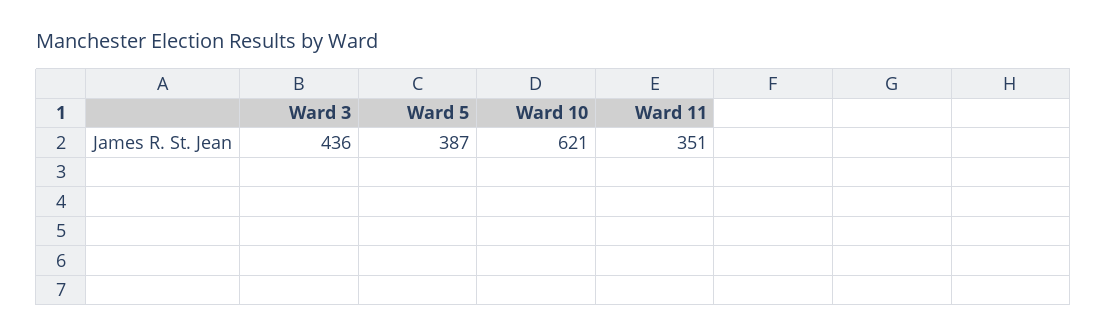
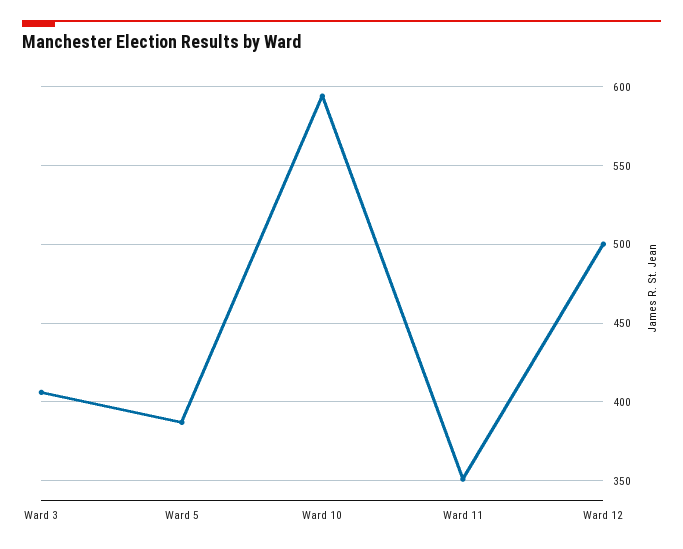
  {
-   "Ward 3": 436,
+   "Ward 3": 405,
    "Ward 5": 387,
-   "Ward 10": 621,
+   "Ward 10": 595,
-   "Ward 11": 351
+   "Ward 11": 351,
+   "Ward 12": 500
  }

